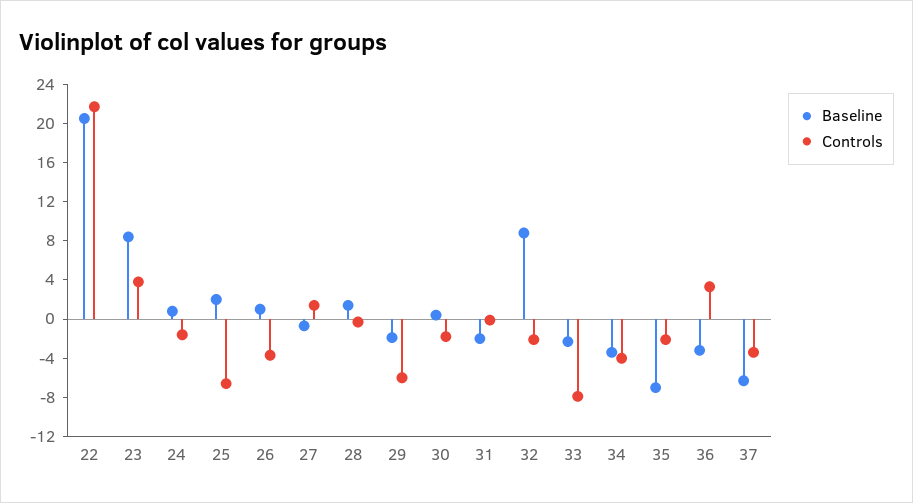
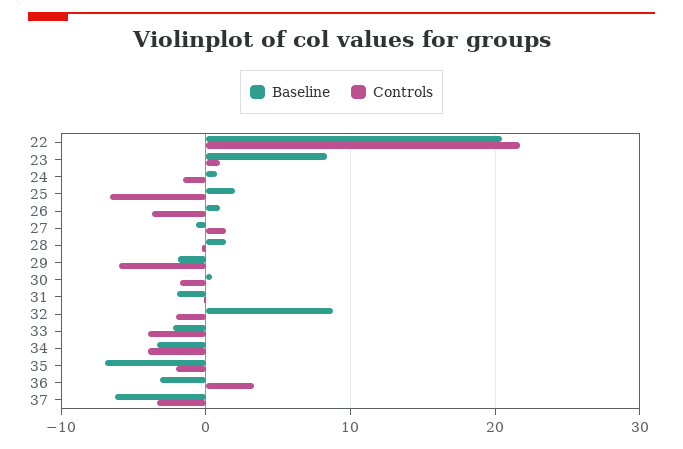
  {
    "Baseline": {
      "22": 21,
      "23": 8,
      "24": 1,
      "25": 2,
      "26": 1,
      "27": -1,
      "28": 1,
      "29": -2,
      "30": 0,
      "31": -2,
      "32": 9,
      "33": -2,
      "34": -3,
      "35": -7,
      "36": -3,
      "37": -6
    },
    "Controls": {
      "22": 22,
-     "23": 4,
+     "23": 1,
      "24": -2,
      "25": -7,
      "26": -4,
      "27": 1,
      "28": 0,
      "29": -6,
      "30": -2,
      "31": 0,
      "32": -2,
-     "33": -8,
+     "33": -4,
      "34": -4,
      "35": -2,
      "36": 3,
      "37": -3
    }
  }

